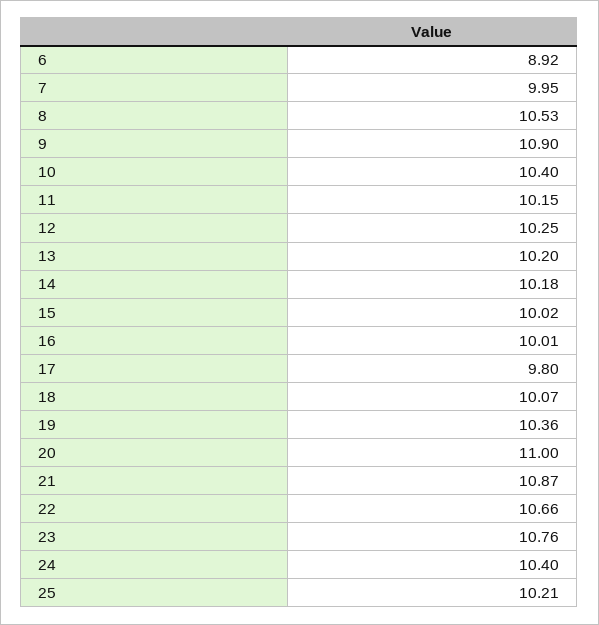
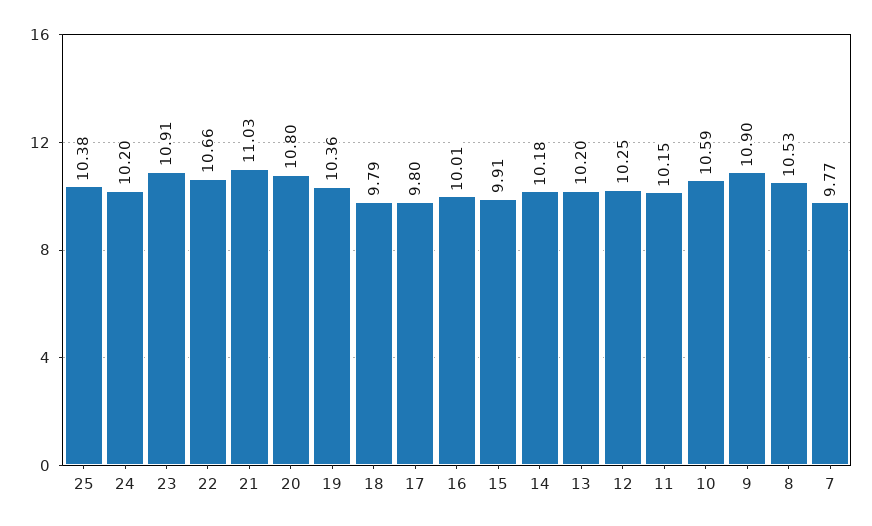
  {
-   "6": 8.92,
-   "7": 9.95,
+   "7": 9.77,
    "8": 10.53,
    "9": 10.9,
-   "10": 10.4,
+   "10": 10.59,
    "11": 10.15,
    "12": 10.25,
    "13": 10.2,
    "14": 10.18,
-   "15": 10.02,
+   "15": 9.91,
    "16": 10.01,
    "17": 9.8,
-   "18": 10.07,
+   "18": 9.79,
    "19": 10.36,
-   "20": 11,
+   "20": 10.8,
-   "21": 10.87,
+   "21": 11.03,
    "22": 10.66,
-   "23": 10.76,
+   "23": 10.91,
-   "24": 10.4,
+   "24": 10.2,
-   "25": 10.21
+   "25": 10.38
  }

